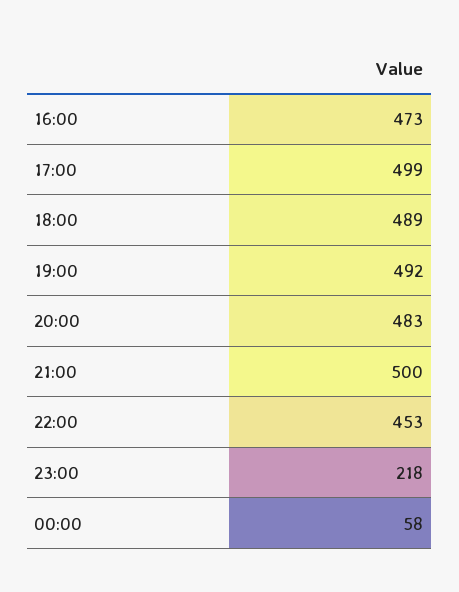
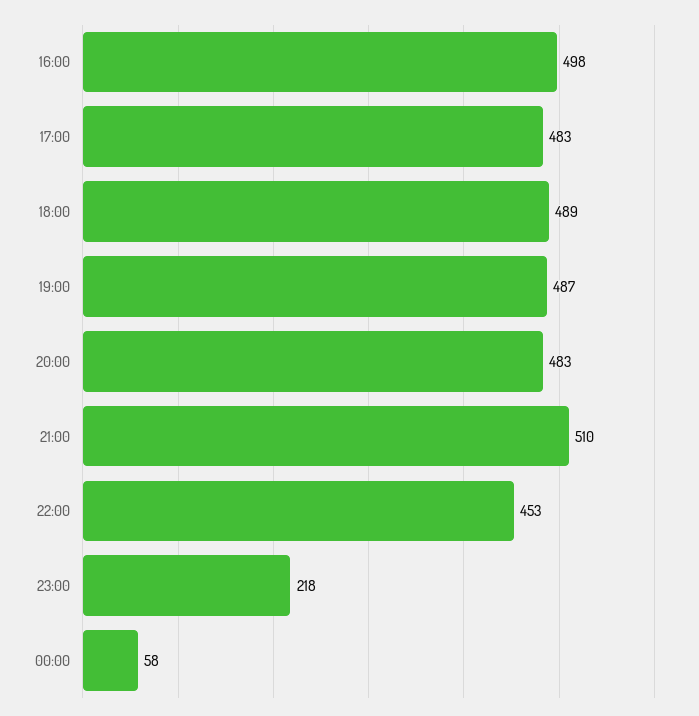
  {
-   "16:00": 473,
+   "16:00": 498,
-   "17:00": 499,
+   "17:00": 483,
    "18:00": 489,
-   "19:00": 492,
+   "19:00": 487,
    "20:00": 483,
-   "21:00": 500,
+   "21:00": 510,
    "22:00": 453,
    "23:00": 218,
    "00:00": 58
  }

